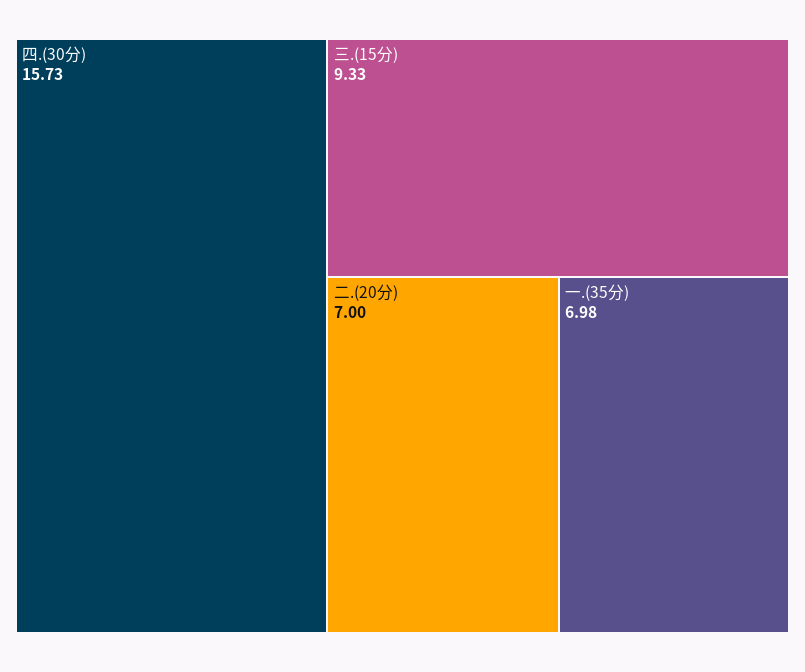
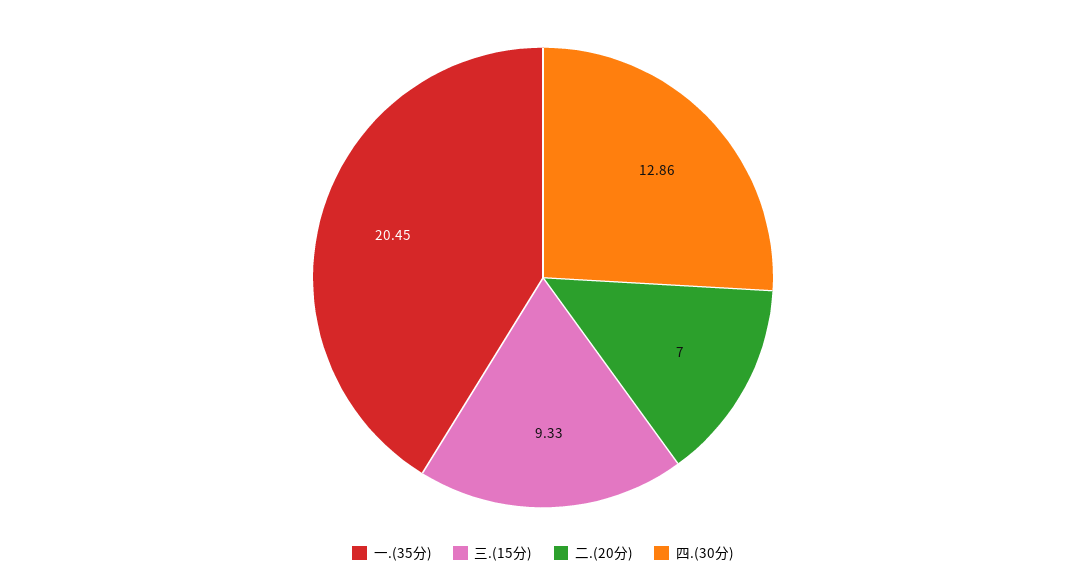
  {
-   "四.(30分)": 15.73,
+   "四.(30分)": 12.86,
    "三.(15分)": 9.33,
    "二.(20分)": 7,
-   "一.(35分)": 6.98
+   "一.(35分)": 20.45
  }

